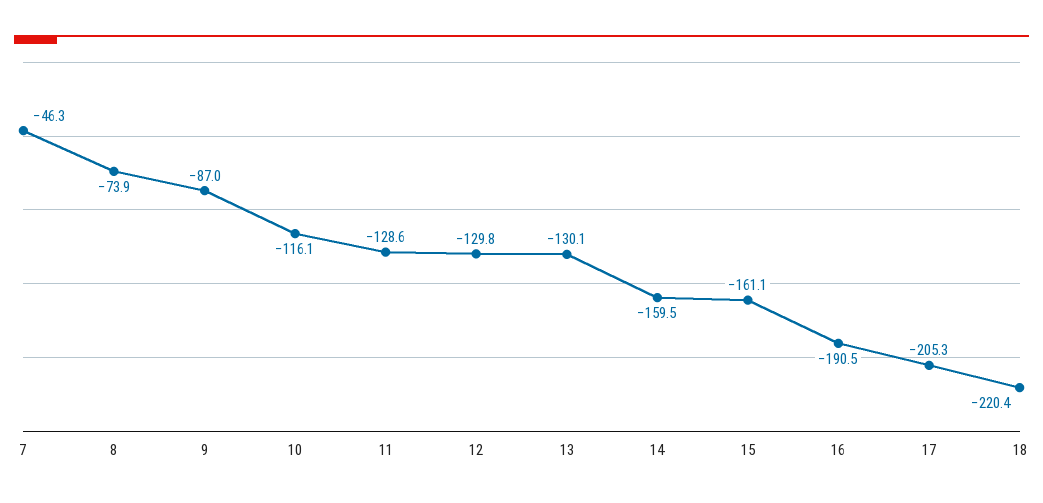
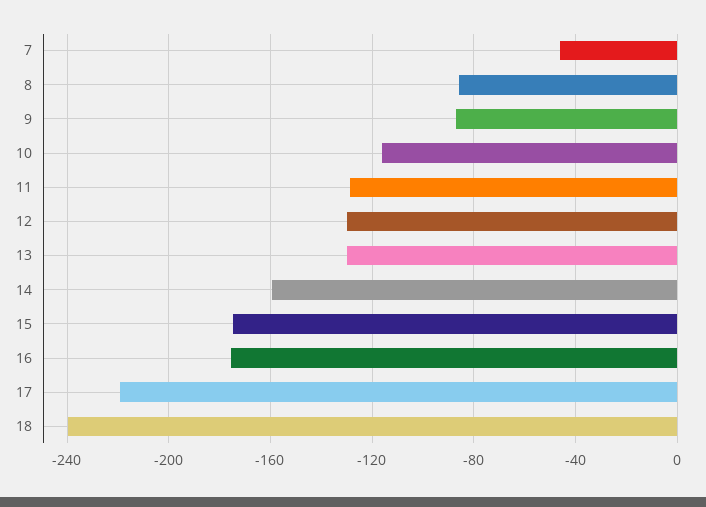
  {
    "7": -46.3,
-   "8": -73.9,
+   "8": -85,
    "9": -87,
    "10": -116.1,
    "11": -128.6,
    "12": -129.8,
    "13": -130.1,
    "14": -159.5,
-   "15": -161.1,
+   "15": -175,
-   "16": -190.5,
+   "16": -175,
-   "17": -205.3,
+   "17": -220,
-   "18": -220.4
+   "18": -240
  }

